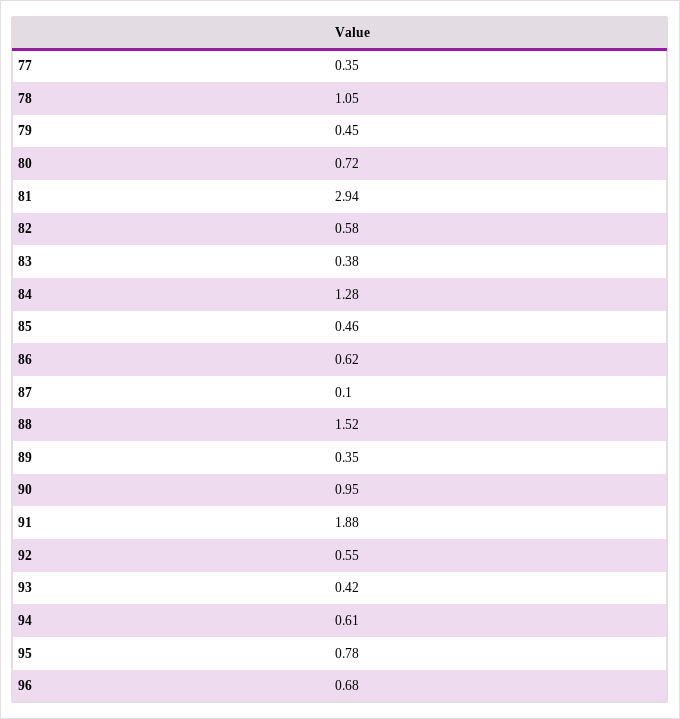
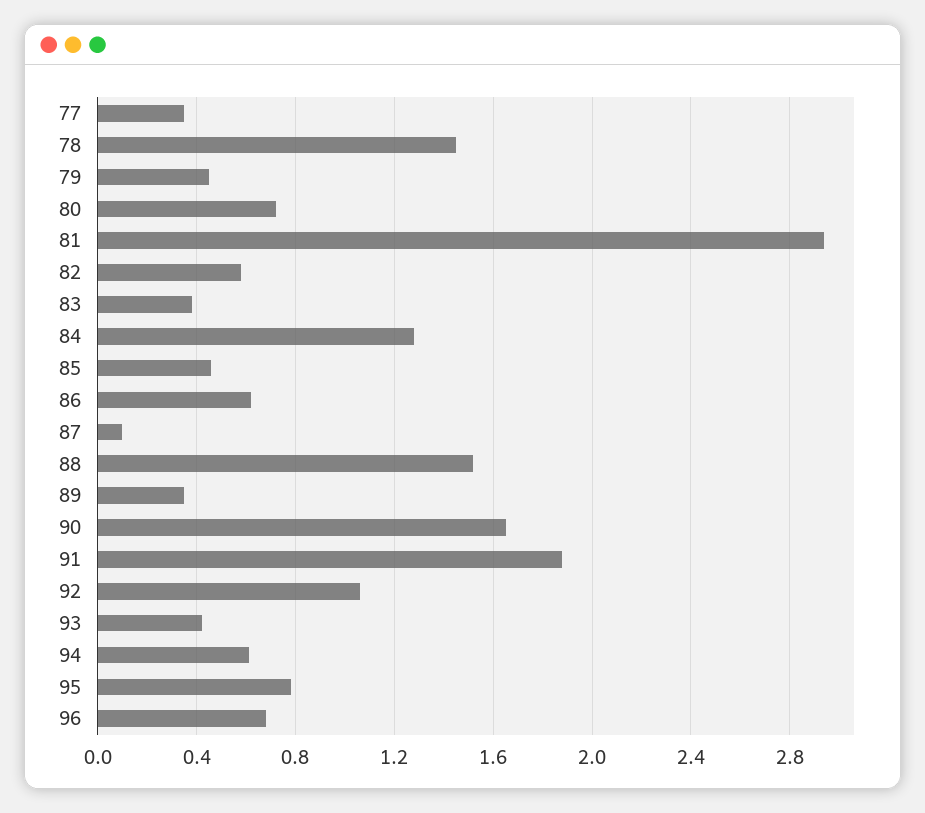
  {
    "77": 0.35,
-   "78": 1.05,
+   "78": 1.45,
    "79": 0.45,
    "80": 0.72,
    "81": 2.94,
    "82": 0.58,
    "83": 0.38,
    "84": 1.28,
    "85": 0.46,
    "86": 0.62,
    "87": 0.1,
    "88": 1.52,
    "89": 0.35,
-   "90": 0.95,
+   "90": 1.65,
    "91": 1.88,
-   "92": 0.55,
+   "92": 1.05,
    "93": 0.42,
    "94": 0.61,
    "95": 0.78,
    "96": 0.68
  }

